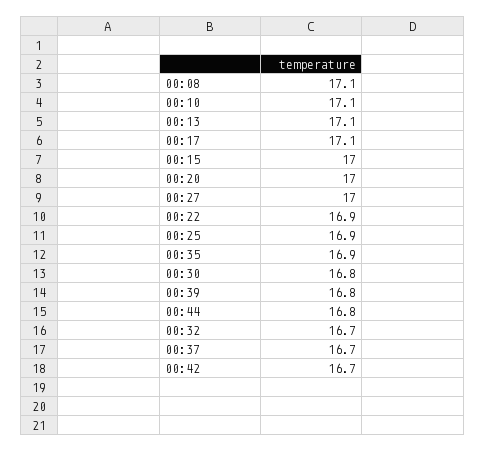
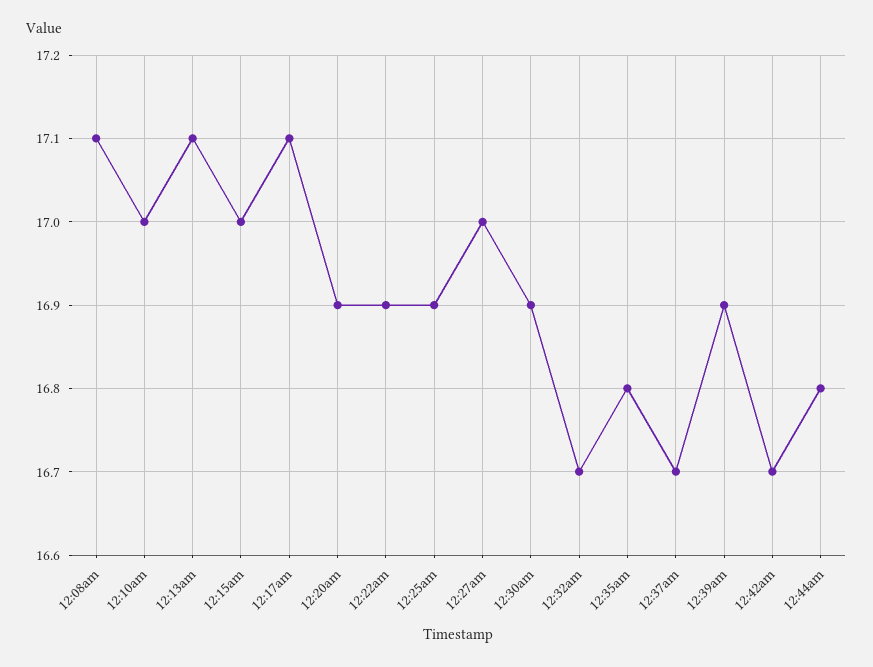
  {
    "00:08": 17.1,
-   "00:10": 17.1,
+   "00:10": 17,
    "00:13": 17.1,
    "00:17": 17.1,
    "00:15": 17,
-   "00:20": 17,
+   "00:20": 16.9,
    "00:27": 17,
    "00:22": 16.9,
    "00:25": 16.9,
-   "00:35": 16.9,
+   "00:35": 16.8,
-   "00:30": 16.8,
+   "00:30": 16.9,
-   "00:39": 16.8,
+   "00:39": 16.9,
    "00:44": 16.8,
    "00:32": 16.7,
    "00:37": 16.7,
    "00:42": 16.7
  }

